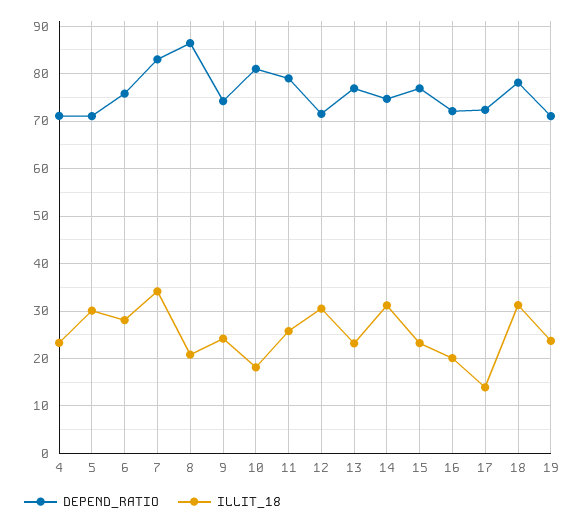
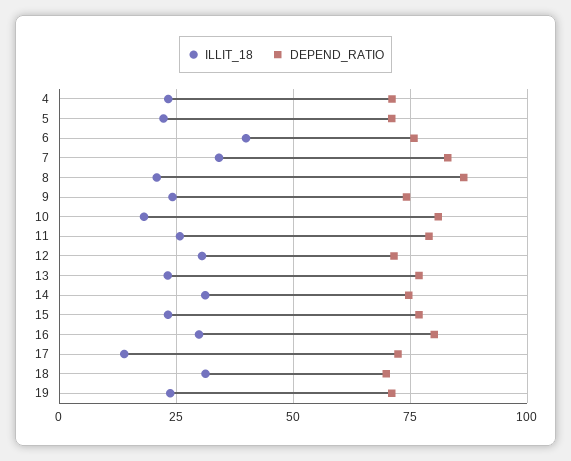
  {
    "DEPEND_RATIO": {
      "4": 72,
      "5": 72,
      "6": 76,
      "7": 84,
      "8": 86,
      "9": 74,
      "10": 82,
      "11": 80,
      "12": 72,
      "13": 76,
      "14": 74,
      "15": 76,
-     "16": 72,
+     "16": 80,
      "17": 72,
-     "18": 78,
+     "18": 70,
      "19": 72
    },
    "ILLIT_18": {
      "4": 24,
-     "5": 30,
+     "5": 22.5,
-     "6": 28,
+     "6": 40,
      "7": 34,
      "8": 20,
      "9": 24,
      "10": 18,
      "11": 26,
      "12": 30,
      "13": 24,
      "14": 32,
      "15": 24,
-     "16": 20,
+     "16": 30,
      "17": 14,
      "18": 32,
      "19": 24
    }
  }

